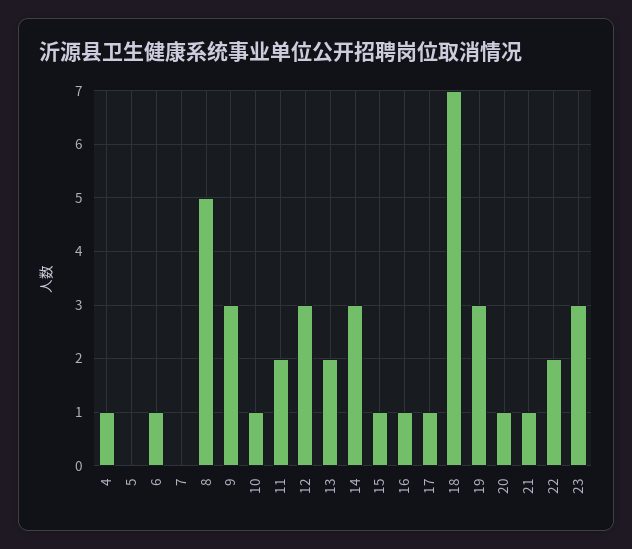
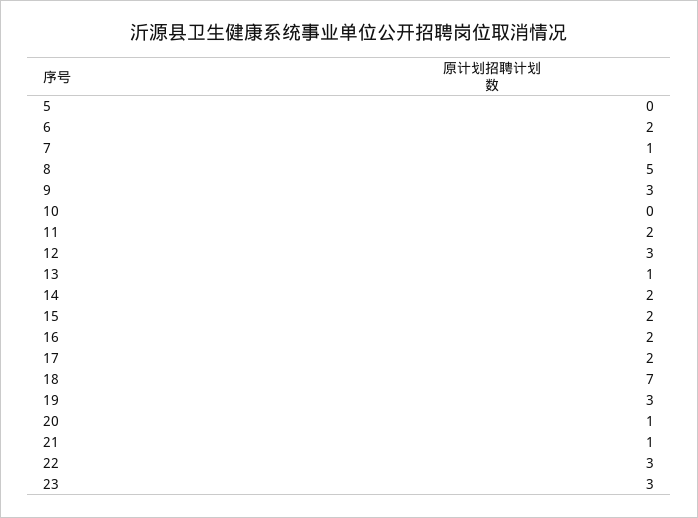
  {
-   "4": 1,
    "5": 0,
-   "6": 1,
+   "6": 2,
-   "7": 0,
+   "7": 1,
    "8": 5,
    "9": 3,
-   "10": 1,
+   "10": 0,
    "11": 2,
    "12": 3,
-   "13": 2,
+   "13": 1,
-   "14": 3,
+   "14": 2,
-   "15": 1,
+   "15": 2,
-   "16": 1,
+   "16": 2,
-   "17": 1,
+   "17": 2,
    "18": 7,
    "19": 3,
    "20": 1,
    "21": 1,
-   "22": 2,
+   "22": 3,
    "23": 3
  }

